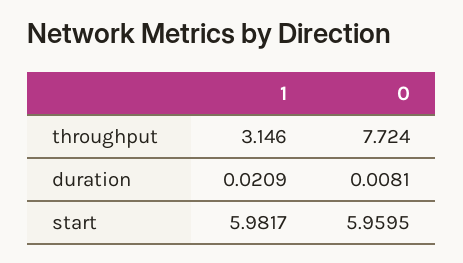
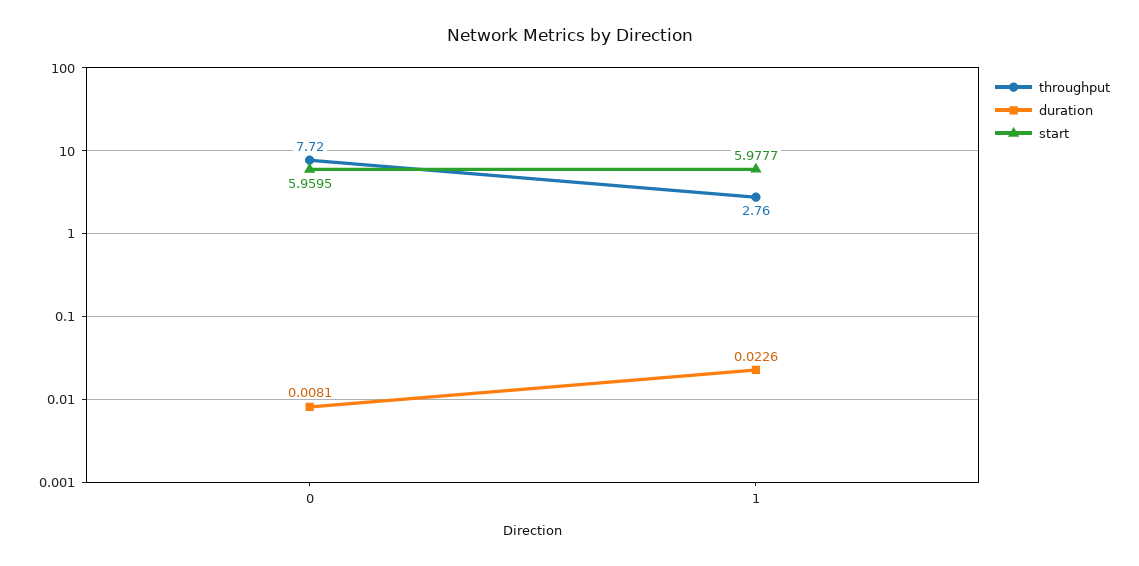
  {
    "throughput": {
-     "1": 3.146,
+     "1": 2.76,
      "0": 7.724
    },
    "duration": {
-     "1": 0.0209,
+     "1": 0.0226,
      "0": 0.0081
    },
    "start": {
-     "1": 5.9817,
+     "1": 5.9777,
      "0": 5.9595
    }
  }

